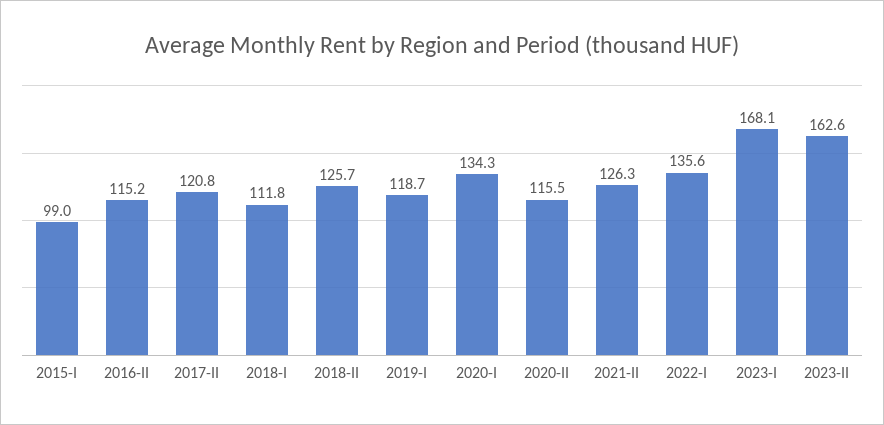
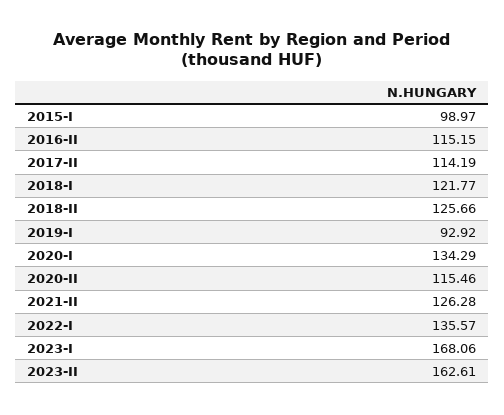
  {
    "2015-I": 98.97,
    "2016-II": 115.15,
-   "2017-II": 120.8,
+   "2017-II": 114.19,
-   "2018-I": 111.8,
+   "2018-I": 121.77,
    "2018-II": 125.66,
-   "2019-I": 118.7,
+   "2019-I": 92.92,
    "2020-I": 134.29,
    "2020-II": 115.46,
    "2021-II": 126.28,
    "2022-I": 135.57,
    "2023-I": 168.06,
    "2023-II": 162.61
  }

